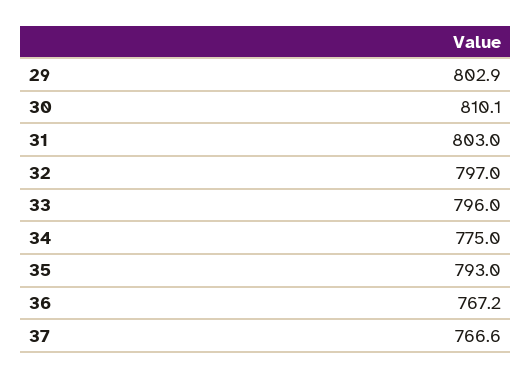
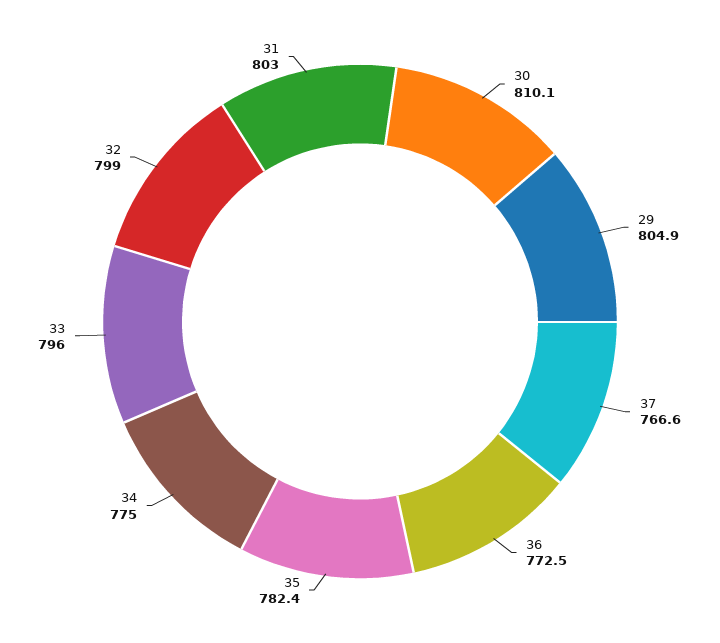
  {
-   "29": 802.9,
+   "29": 804.9,
    "30": 810.1,
    "31": 803,
-   "32": 797,
+   "32": 799,
    "33": 796,
    "34": 775,
-   "35": 793,
+   "35": 782.4,
-   "36": 767.2,
+   "36": 772.5,
    "37": 766.6
  }

